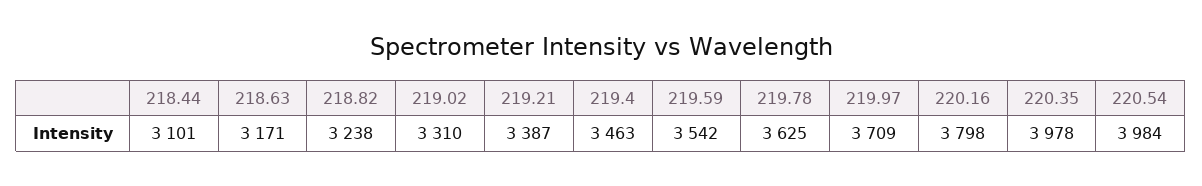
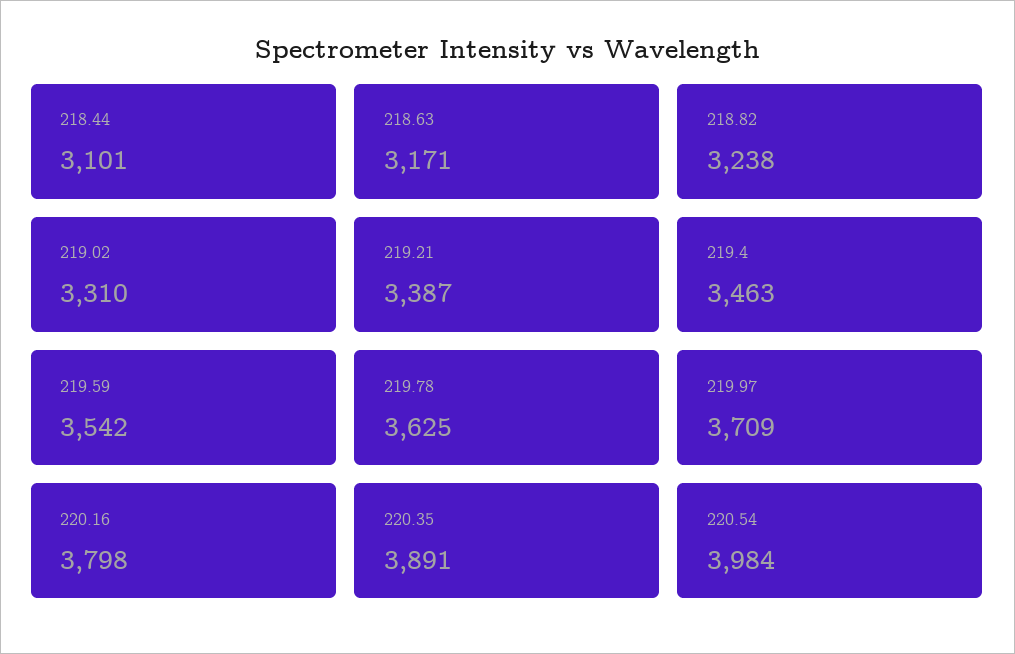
  {
    "218.44": 3101,
    "218.63": 3171,
    "218.82": 3238,
    "219.02": 3310,
    "219.21": 3387,
    "219.4": 3463,
    "219.59": 3542,
    "219.78": 3625,
    "219.97": 3709,
    "220.16": 3798,
-   "220.35": 3978,
+   "220.35": 3891,
    "220.54": 3984
  }

